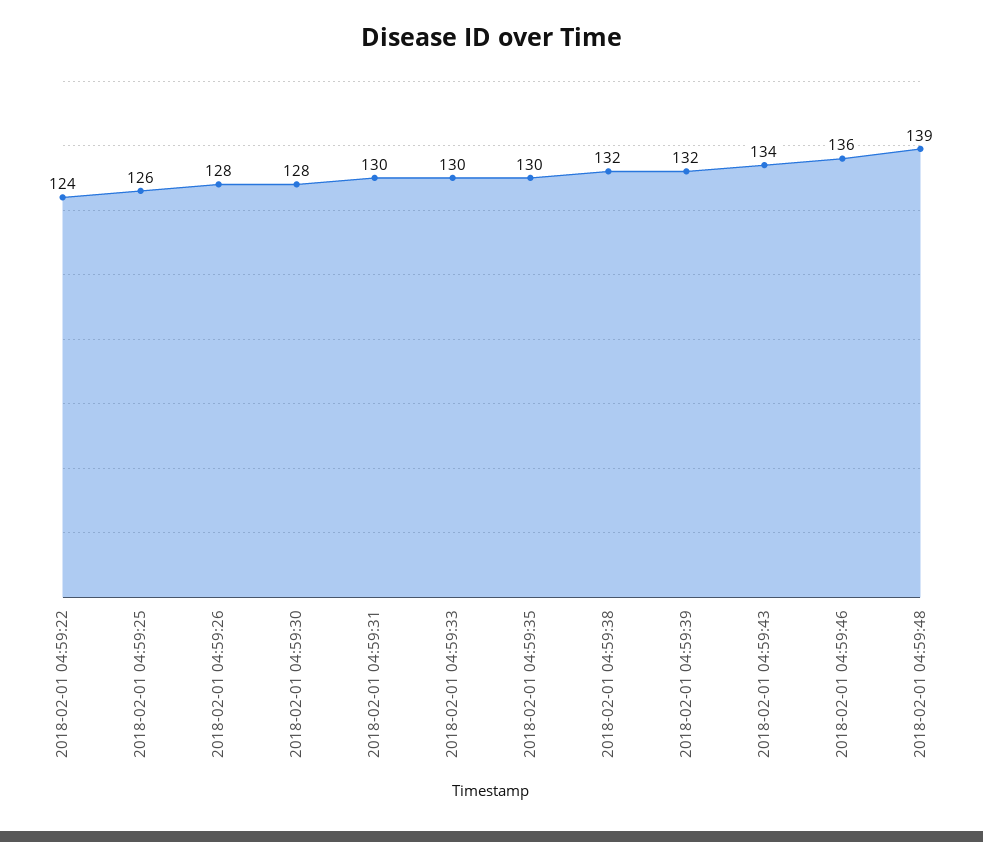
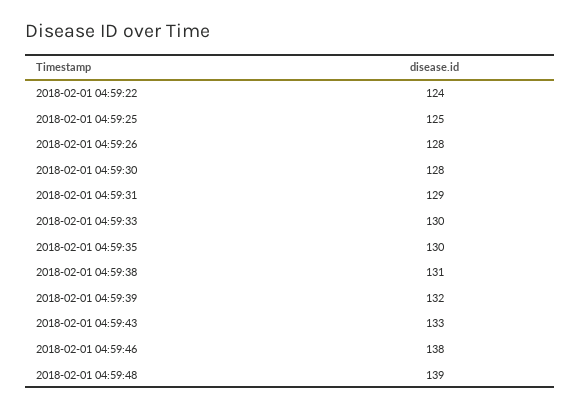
  {
    "2018-02-01 04:59:22": 124,
-   "2018-02-01 04:59:25": 126,
+   "2018-02-01 04:59:25": 125,
    "2018-02-01 04:59:26": 128,
    "2018-02-01 04:59:30": 128,
-   "2018-02-01 04:59:31": 130,
+   "2018-02-01 04:59:31": 129,
    "2018-02-01 04:59:33": 130,
    "2018-02-01 04:59:35": 130,
-   "2018-02-01 04:59:38": 132,
+   "2018-02-01 04:59:38": 131,
    "2018-02-01 04:59:39": 132,
-   "2018-02-01 04:59:43": 134,
+   "2018-02-01 04:59:43": 133,
-   "2018-02-01 04:59:46": 136,
+   "2018-02-01 04:59:46": 138,
    "2018-02-01 04:59:48": 139
  }

